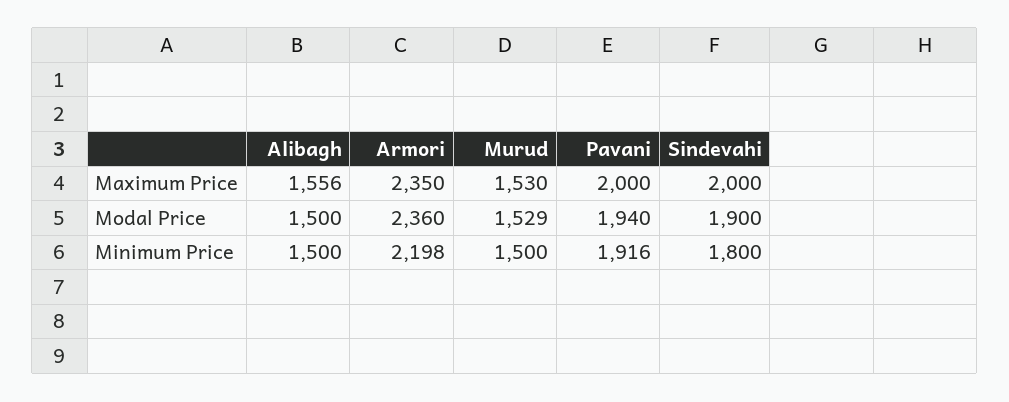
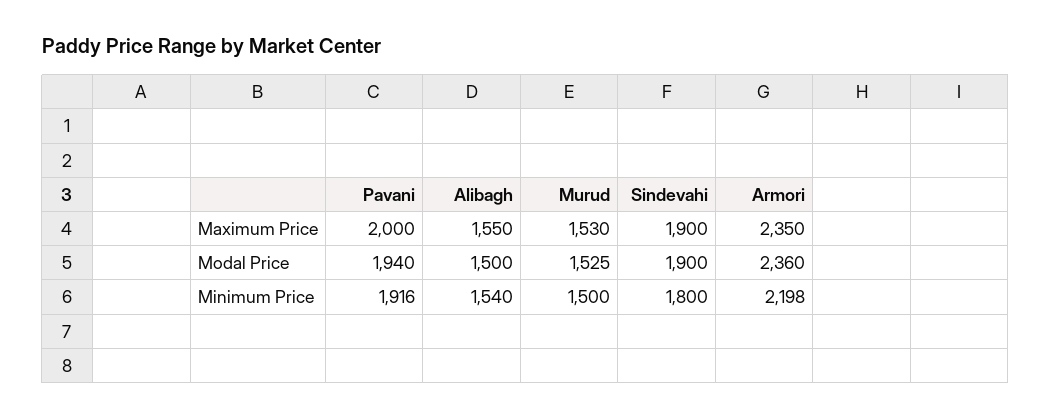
  {
    "Alibagh": {
-     "Maximum Price": 1556,
+     "Maximum Price": 1550,
      "Modal Price": 1500,
-     "Minimum Price": 1500
+     "Minimum Price": 1540
    },
    "Armori": {
      "Maximum Price": 2350,
      "Modal Price": 2360,
      "Minimum Price": 2198
    },
    "Murud": {
      "Maximum Price": 1530,
-     "Modal Price": 1529,
+     "Modal Price": 1525,
      "Minimum Price": 1500
    },
    "Pavani": {
      "Maximum Price": 2000,
      "Modal Price": 1940,
      "Minimum Price": 1916
    },
    "Sindevahi": {
-     "Maximum Price": 2000,
+     "Maximum Price": 1900,
      "Modal Price": 1900,
      "Minimum Price": 1800
    }
  }

